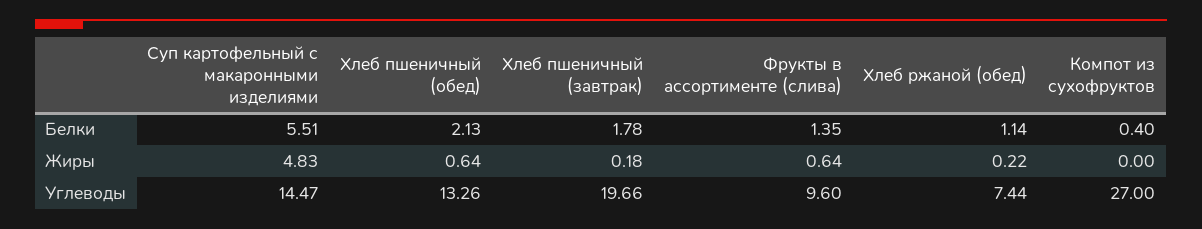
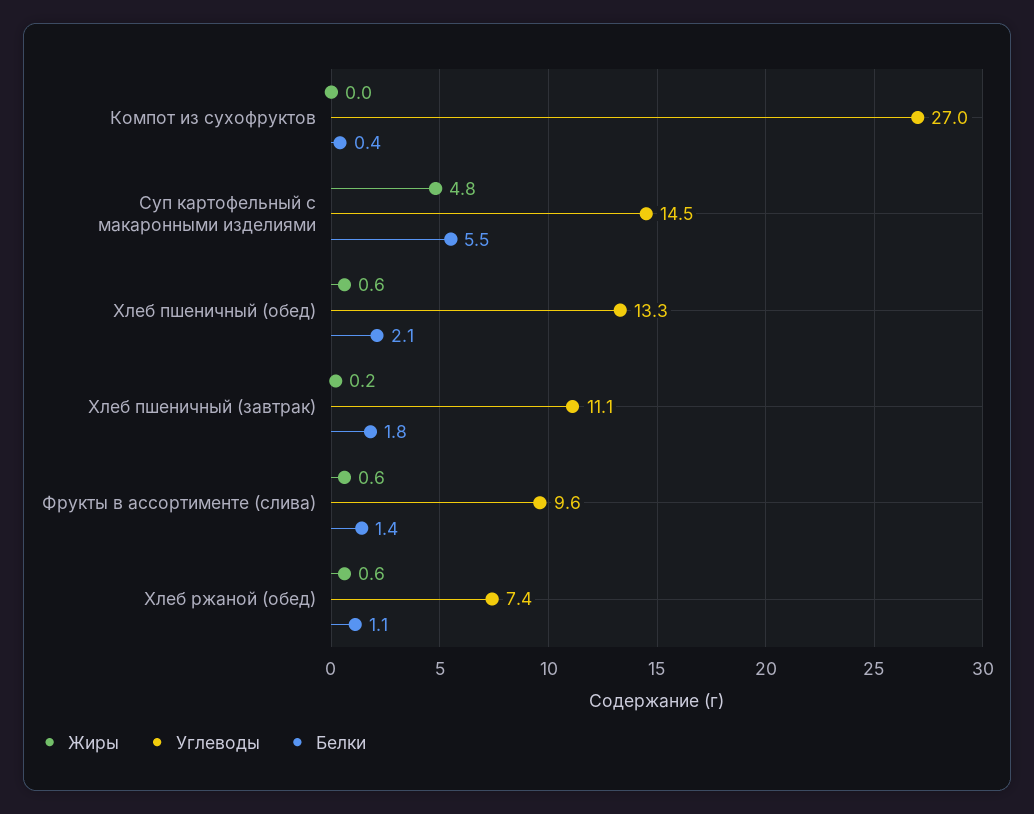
  {
    "Белки": {
      "Суп картофельный с макаронными изделиями": 5.51,
      "Хлеб пшеничный (обед)": 2.13,
      "Хлеб пшеничный (завтрак)": 1.78,
      "Фрукты в ассортименте (слива)": 1.35,
      "Хлеб ржаной (обед)": 1.14,
      "Компот из сухофруктов": 0.4
    },
    "Жиры": {
      "Суп картофельный с макаронными изделиями": 4.83,
      "Хлеб пшеничный (обед)": 0.64,
      "Хлеб пшеничный (завтрак)": 0.18,
      "Фрукты в ассортименте (слива)": 0.64,
-     "Хлеб ржаной (обед)": 0.22,
+     "Хлеб ржаной (обед)": 0.6,
      "Компот из сухофруктов": 0
    },
    "Углеводы": {
      "Суп картофельный с макаронными изделиями": 14.47,
      "Хлеб пшеничный (обед)": 13.26,
-     "Хлеб пшеничный (завтрак)": 19.66,
+     "Хлеб пшеничный (завтрак)": 11.1,
      "Фрукты в ассортименте (слива)": 9.6,
      "Хлеб ржаной (обед)": 7.44,
      "Компот из сухофруктов": 27
    }
  }

